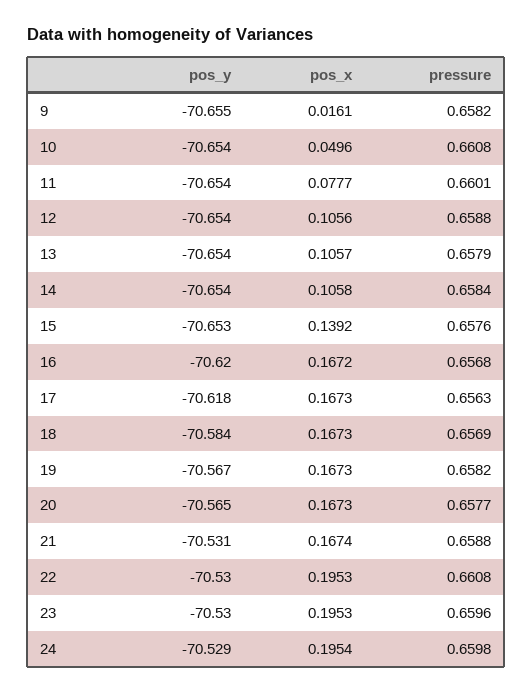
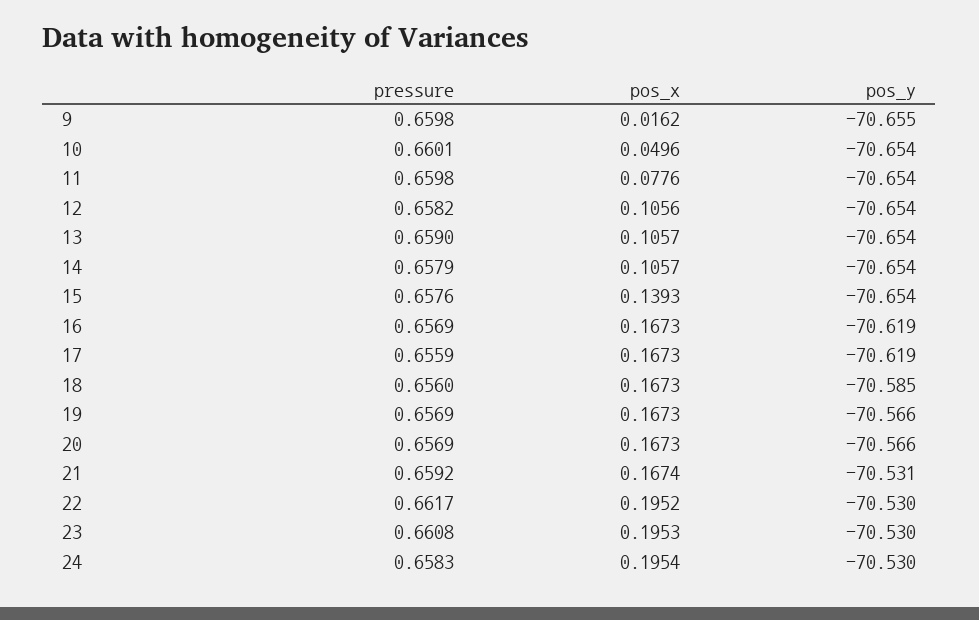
  {
    "pos_y": {
      "9": -70.655,
      "10": -70.654,
      "11": -70.654,
      "12": -70.654,
      "13": -70.654,
      "14": -70.654,
-     "15": -70.653,
+     "15": -70.654,
-     "16": -70.62,
+     "16": -70.619,
-     "17": -70.618,
+     "17": -70.619,
-     "18": -70.584,
+     "18": -70.585,
-     "19": -70.567,
+     "19": -70.566,
-     "20": -70.565,
+     "20": -70.566,
      "21": -70.531,
      "22": -70.53,
      "23": -70.53,
-     "24": -70.529
+     "24": -70.53
    },
    "pos_x": {
-     "9": 0.0161,
+     "9": 0.0162,
      "10": 0.0496,
-     "11": 0.0777,
+     "11": 0.0776,
      "12": 0.1056,
      "13": 0.1057,
-     "14": 0.1058,
+     "14": 0.1057,
-     "15": 0.1392,
+     "15": 0.1393,
-     "16": 0.1672,
+     "16": 0.1673,
      "17": 0.1673,
      "18": 0.1673,
      "19": 0.1673,
      "20": 0.1673,
      "21": 0.1674,
-     "22": 0.1953,
+     "22": 0.1952,
      "23": 0.1953,
      "24": 0.1954
    },
    "pressure": {
-     "9": 0.6582,
+     "9": 0.6598,
-     "10": 0.6608,
+     "10": 0.6601,
-     "11": 0.6601,
+     "11": 0.6598,
-     "12": 0.6588,
+     "12": 0.6582,
-     "13": 0.6579,
+     "13": 0.659,
-     "14": 0.6584,
+     "14": 0.6579,
      "15": 0.6576,
-     "16": 0.6568,
+     "16": 0.6569,
-     "17": 0.6563,
+     "17": 0.6559,
-     "18": 0.6569,
+     "18": 0.656,
-     "19": 0.6582,
+     "19": 0.6569,
-     "20": 0.6577,
+     "20": 0.6569,
-     "21": 0.6588,
+     "21": 0.6592,
-     "22": 0.6608,
+     "22": 0.6617,
-     "23": 0.6596,
+     "23": 0.6608,
-     "24": 0.6598
+     "24": 0.6583
    }
  }

